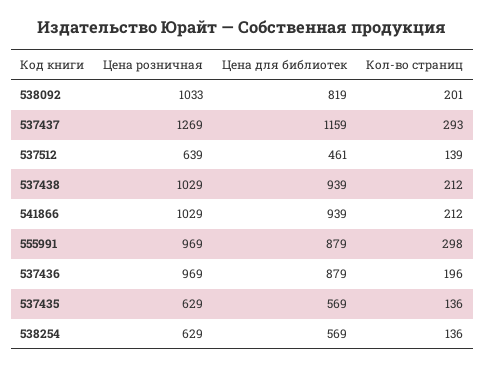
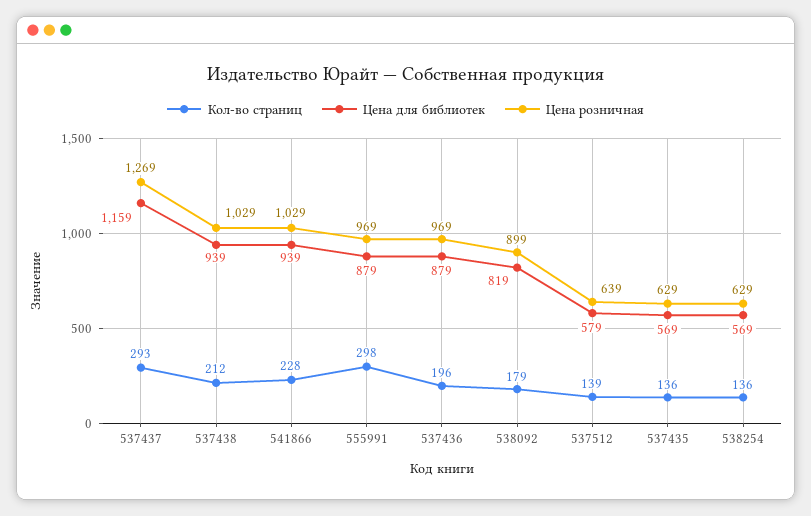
  {
    "Цена розничная": {
-     "538092": 1033,
+     "538092": 899,
      "537437": 1269,
      "537512": 639,
      "537438": 1029,
      "541866": 1029,
      "555991": 969,
      "537436": 969,
      "537435": 629,
      "538254": 629
    },
    "Цена для библиотек": {
      "538092": 819,
      "537437": 1159,
-     "537512": 461,
+     "537512": 579,
      "537438": 939,
      "541866": 939,
      "555991": 879,
      "537436": 879,
      "537435": 569,
      "538254": 569
    },
    "Кол-во страниц": {
-     "538092": 201,
+     "538092": 179,
      "537437": 293,
      "537512": 139,
      "537438": 212,
-     "541866": 212,
+     "541866": 228,
      "555991": 298,
      "537436": 196,
      "537435": 136,
      "538254": 136
    }
  }

